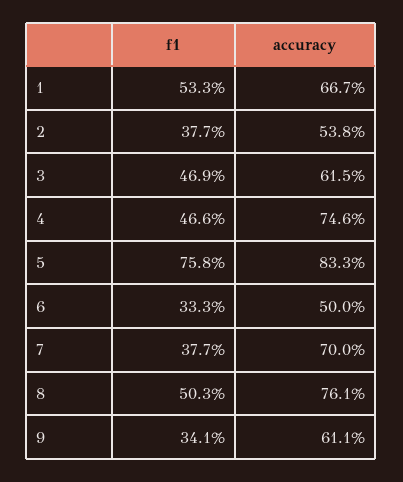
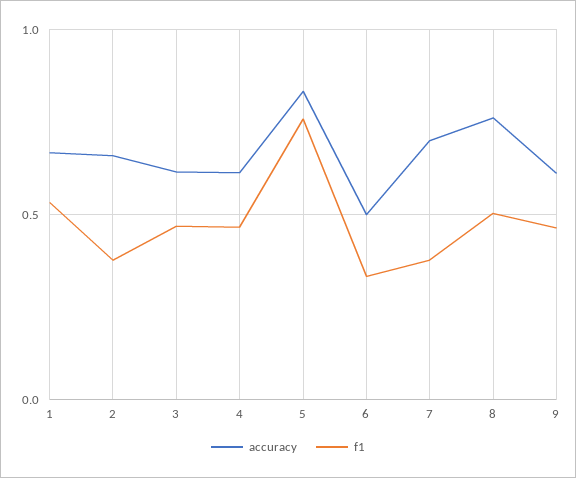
  {
    "f1": {
      "1": 0.533,
      "2": 0.377,
      "3": 0.469,
      "4": 0.466,
      "5": 0.758,
      "6": 0.333,
      "7": 0.377,
      "8": 0.503,
-     "9": 0.341
+     "9": 0.45
    },
    "accuracy": {
      "1": 0.667,
-     "2": 0.538,
+     "2": 0.65,
      "3": 0.615,
-     "4": 0.746,
+     "4": 0.6,
      "5": 0.833,
      "6": 0.5,
      "7": 0.7,
      "8": 0.761,
      "9": 0.611
    }
  }

